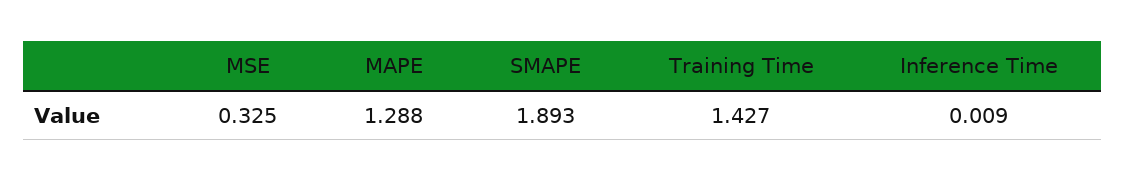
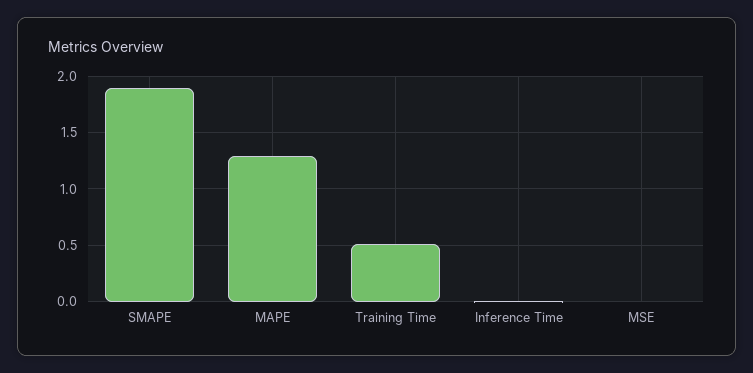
  {
-   "MSE": 0.325,
+   "MSE": 0,
    "MAPE": 1.288,
    "SMAPE": 1.893,
-   "Training Time": 1.427,
+   "Training Time": 0.5,
    "Inference Time": 0.009
  }

